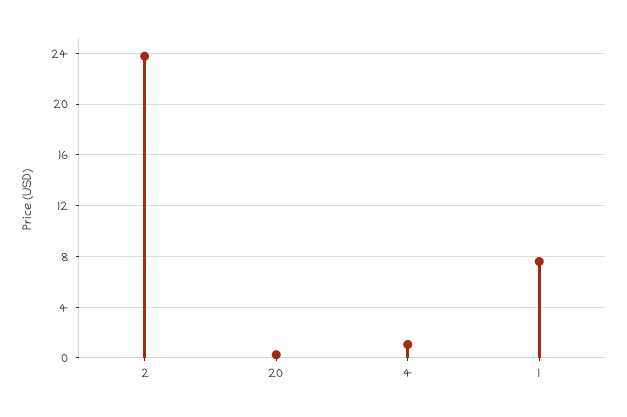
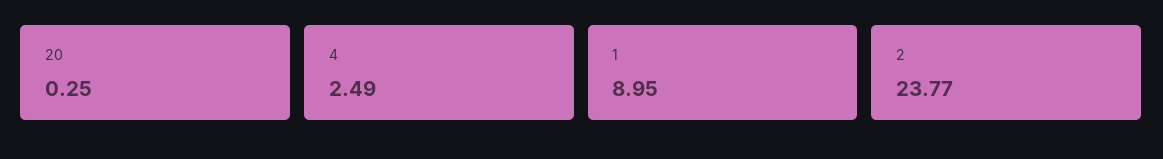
  {
    "2": 23.77,
    "20": 0.25,
-   "4": 1,
+   "4": 2.49,
-   "1": 7.5
+   "1": 8.95
  }

